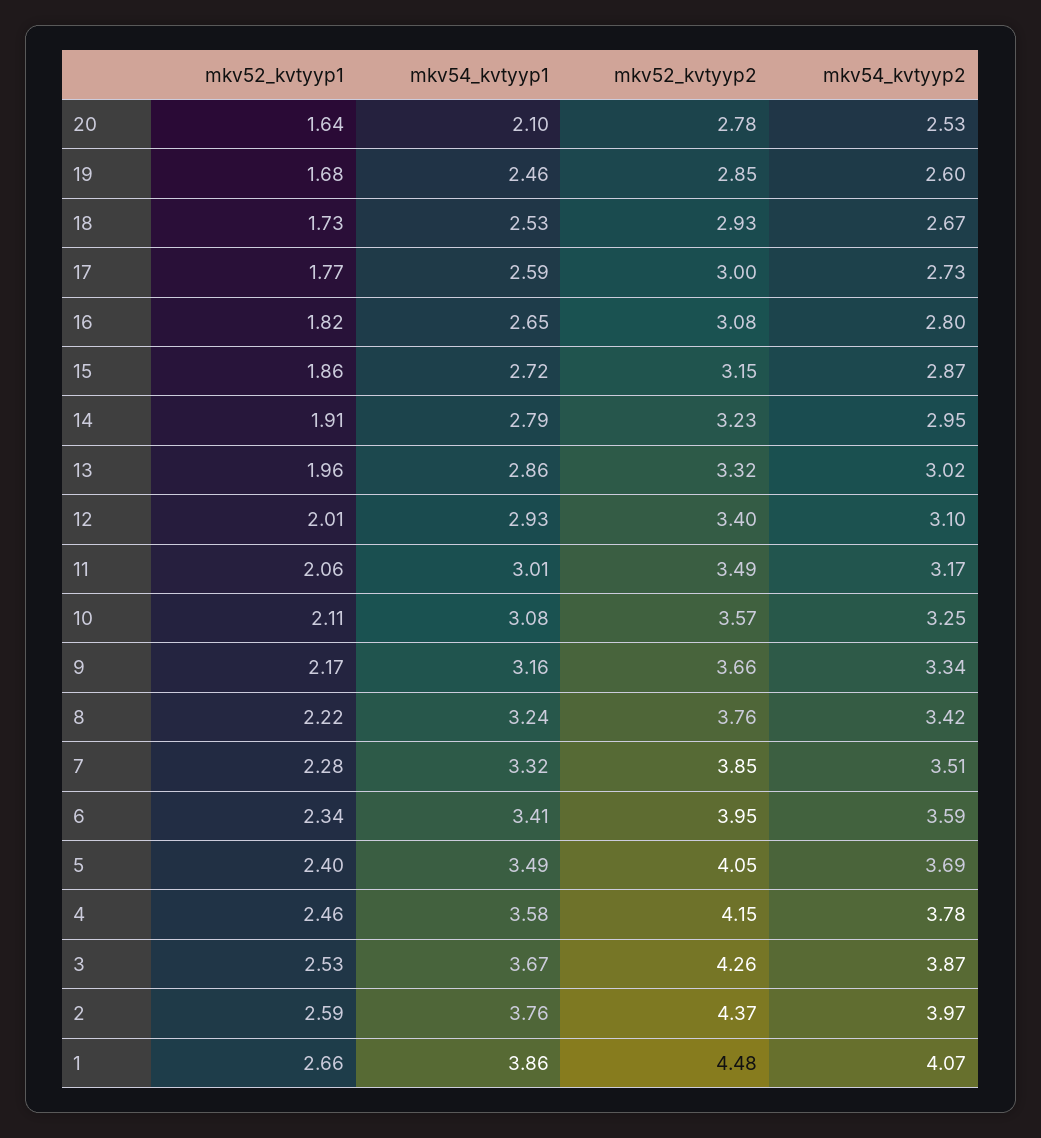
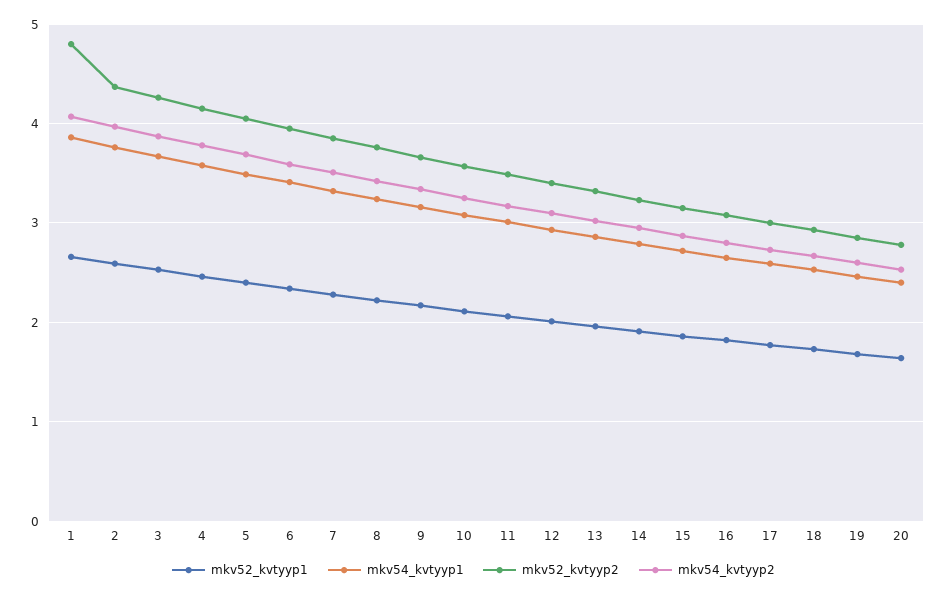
  {
    "mkv52_kvtyyp1": {
      "20": 1.64,
      "19": 1.68,
      "18": 1.73,
      "17": 1.77,
      "16": 1.82,
      "15": 1.86,
      "14": 1.91,
      "13": 1.96,
      "12": 2.01,
      "11": 2.06,
      "10": 2.11,
      "9": 2.17,
      "8": 2.22,
      "7": 2.28,
      "6": 2.34,
      "5": 2.4,
      "4": 2.46,
      "3": 2.53,
      "2": 2.59,
      "1": 2.66
    },
    "mkv54_kvtyyp1": {
-     "20": 2.1,
+     "20": 2.4,
      "19": 2.46,
      "18": 2.53,
      "17": 2.59,
      "16": 2.65,
      "15": 2.72,
      "14": 2.79,
      "13": 2.86,
      "12": 2.93,
      "11": 3.01,
      "10": 3.08,
      "9": 3.16,
      "8": 3.24,
      "7": 3.32,
      "6": 3.41,
      "5": 3.49,
      "4": 3.58,
      "3": 3.67,
      "2": 3.76,
      "1": 3.86
    },
    "mkv52_kvtyyp2": {
      "20": 2.78,
      "19": 2.85,
      "18": 2.93,
      "17": 3,
      "16": 3.08,
      "15": 3.15,
      "14": 3.23,
      "13": 3.32,
      "12": 3.4,
      "11": 3.49,
      "10": 3.57,
      "9": 3.66,
      "8": 3.76,
      "7": 3.85,
      "6": 3.95,
      "5": 4.05,
      "4": 4.15,
      "3": 4.26,
      "2": 4.37,
-     "1": 4.48
+     "1": 4.8
    },
    "mkv54_kvtyyp2": {
      "20": 2.53,
      "19": 2.6,
      "18": 2.67,
      "17": 2.73,
      "16": 2.8,
      "15": 2.87,
      "14": 2.95,
      "13": 3.02,
      "12": 3.1,
      "11": 3.17,
      "10": 3.25,
      "9": 3.34,
      "8": 3.42,
      "7": 3.51,
      "6": 3.59,
      "5": 3.69,
      "4": 3.78,
      "3": 3.87,
      "2": 3.97,
      "1": 4.07
    }
  }

